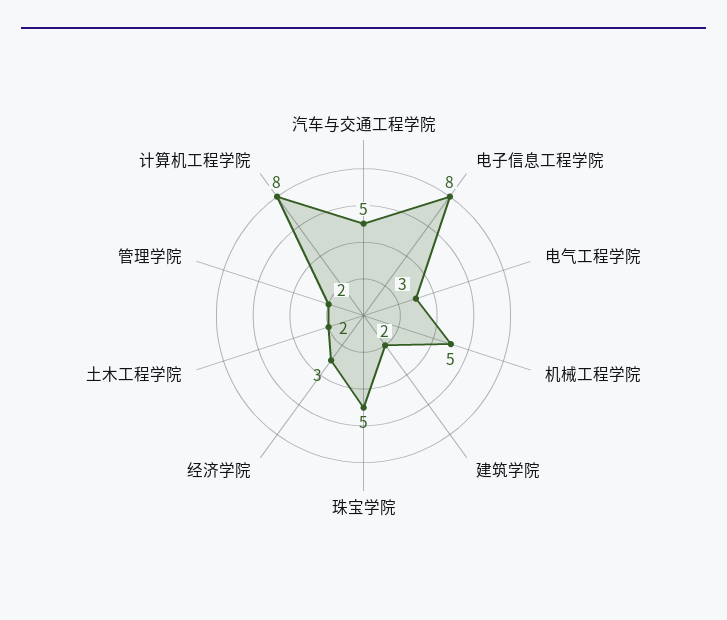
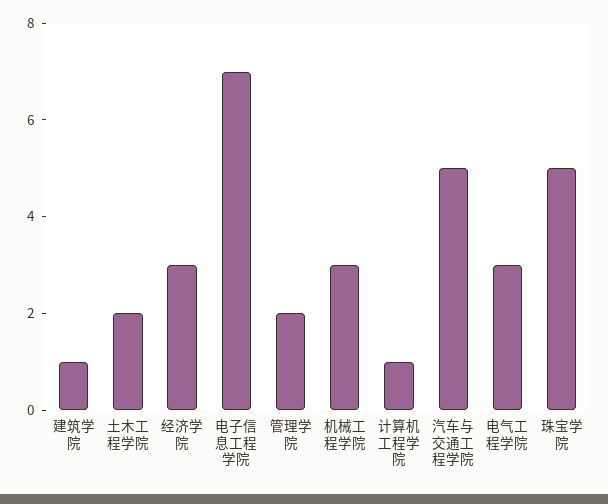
  {
    "汽车与交通工程学院": 5,
-   "电子信息工程学院": 8,
+   "电子信息工程学院": 7,
    "电气工程学院": 3,
-   "机械工程学院": 5,
+   "机械工程学院": 3,
-   "建筑学院": 2,
+   "建筑学院": 1,
    "珠宝学院": 5,
    "经济学院": 3,
    "土木工程学院": 2,
    "管理学院": 2,
-   "计算机工程学院": 8
+   "计算机工程学院": 1
  }

